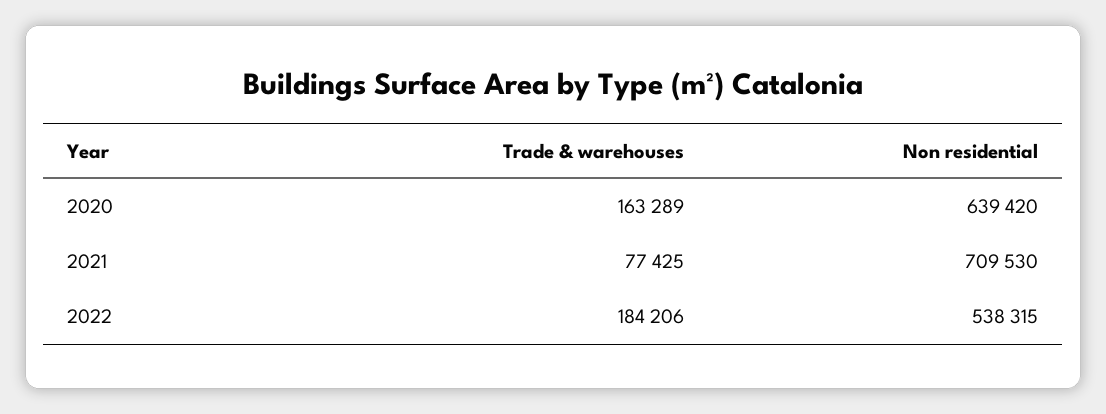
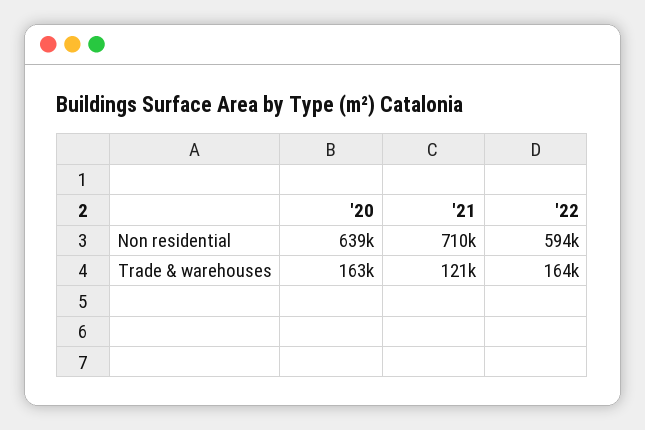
  {
    "Trade & warehouses": {
      "2020": 163289,
-     "2021": 77425,
+     "2021": 121000,
-     "2022": 184206
+     "2022": 164000
    },
    "Non residential": {
      "2020": 639420,
      "2021": 709530,
-     "2022": 538315
+     "2022": 594000
    }
  }

